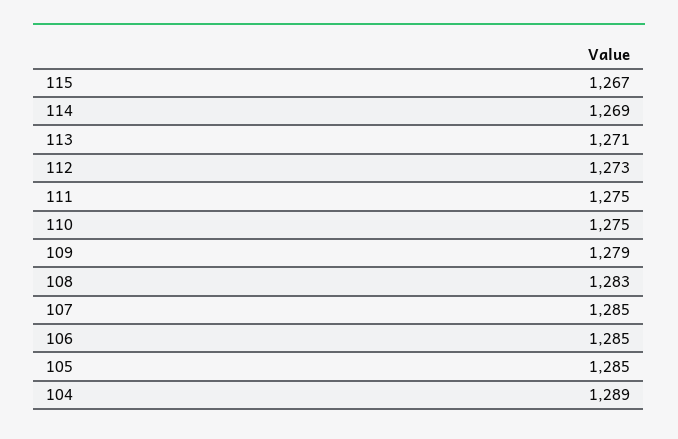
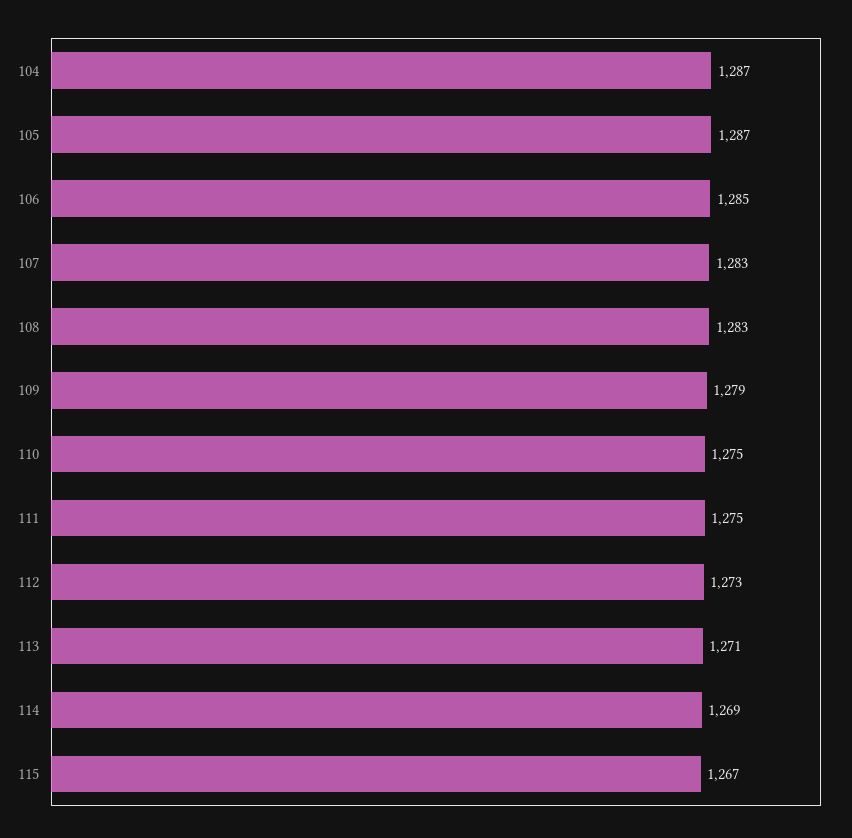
  {
    "115": 1267,
    "114": 1269,
    "113": 1271,
    "112": 1273,
    "111": 1275,
    "110": 1275,
    "109": 1279,
    "108": 1283,
-   "107": 1285,
+   "107": 1283,
    "106": 1285,
-   "105": 1285,
+   "105": 1287,
-   "104": 1289
+   "104": 1287
  }

